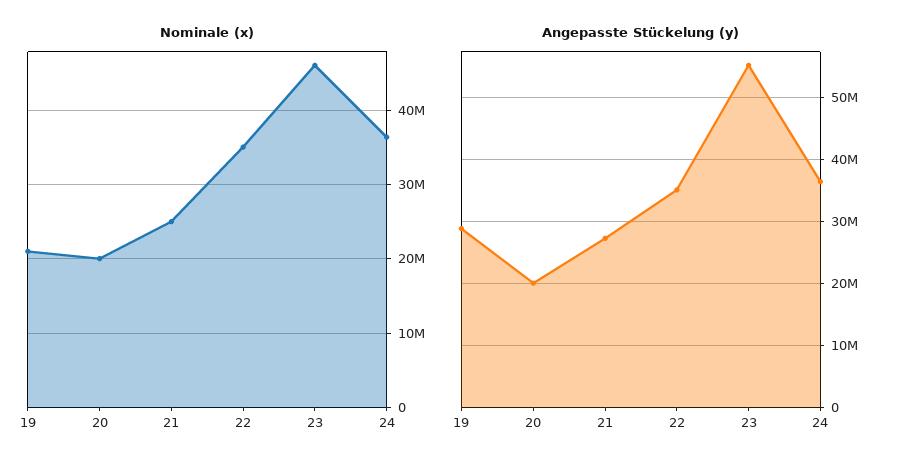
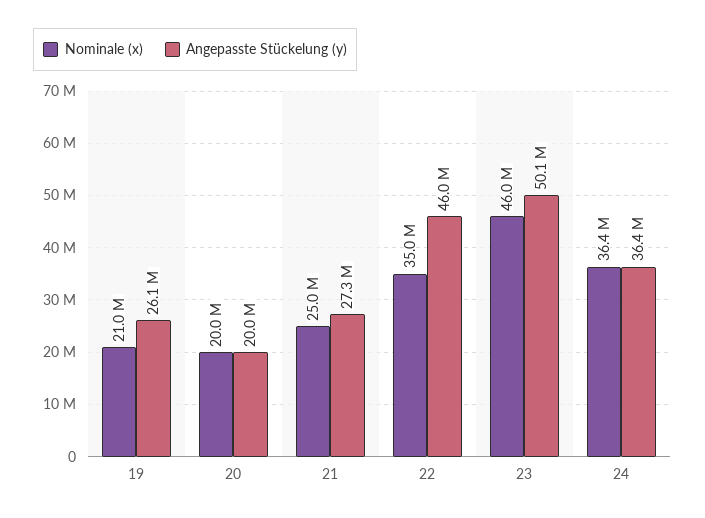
  {
    "Nominale (x)": {
      "19": 21000000,
      "20": 20000000,
      "21": 25000000,
      "22": 35000000,
      "23": 46000000,
      "24": 36400000
    },
    "Angepasste Stückelung (y)": {
-     "19": 29000000,
+     "19": 26100000,
      "20": 20000000,
      "21": 27300000,
-     "22": 35000000,
+     "22": 46000000,
-     "23": 55000000,
+     "23": 50100000,
      "24": 36400000
    }
  }

